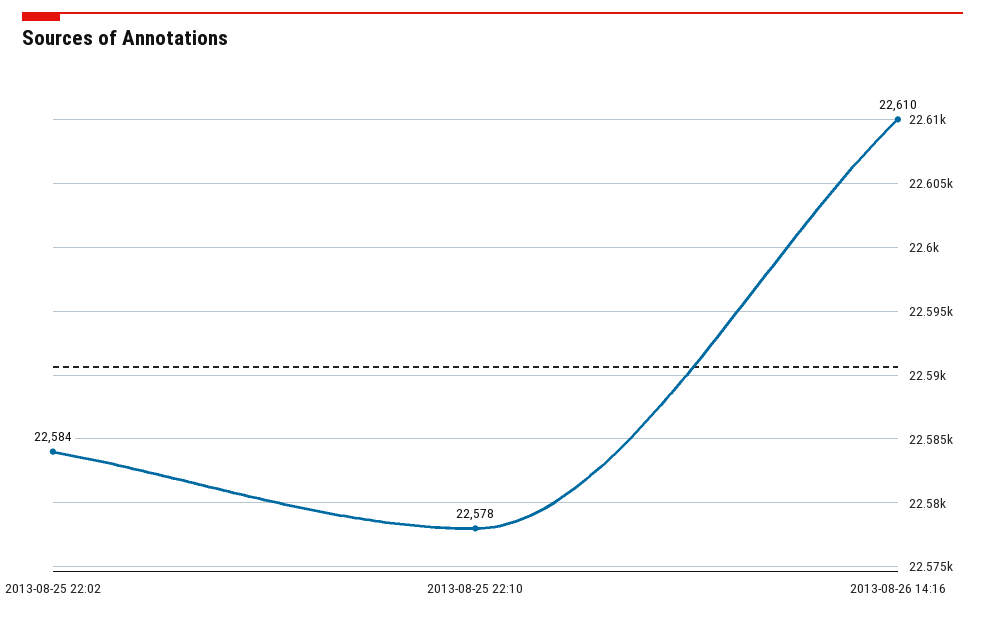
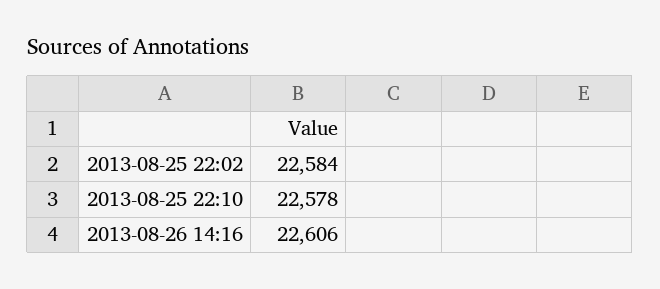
  {
    "2013-08-25 22:02": 22584,
    "2013-08-25 22:10": 22578,
-   "2013-08-26 14:16": 22610
+   "2013-08-26 14:16": 22606
  }

